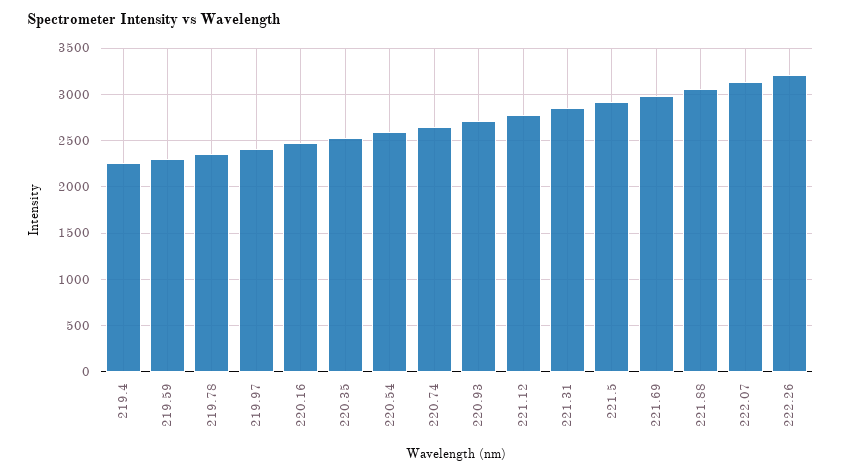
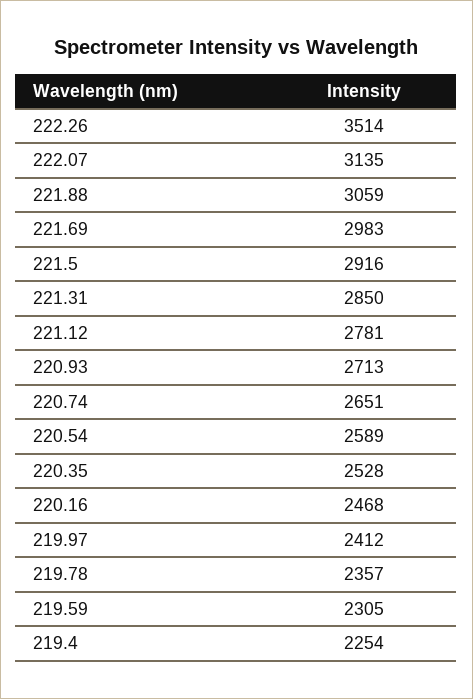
  {
    "219.4": 2254,
    "219.59": 2305,
    "219.78": 2357,
    "219.97": 2412,
    "220.16": 2468,
    "220.35": 2528,
    "220.54": 2589,
    "220.74": 2651,
    "220.93": 2713,
    "221.12": 2781,
    "221.31": 2850,
    "221.5": 2916,
    "221.69": 2983,
    "221.88": 3059,
    "222.07": 3135,
-   "222.26": 3200
+   "222.26": 3514
  }

